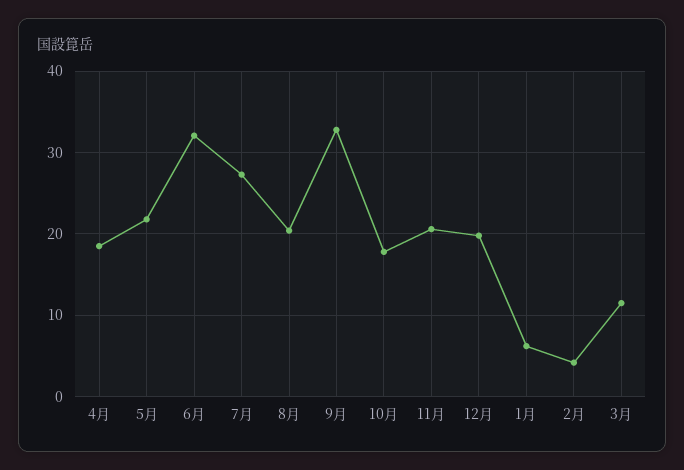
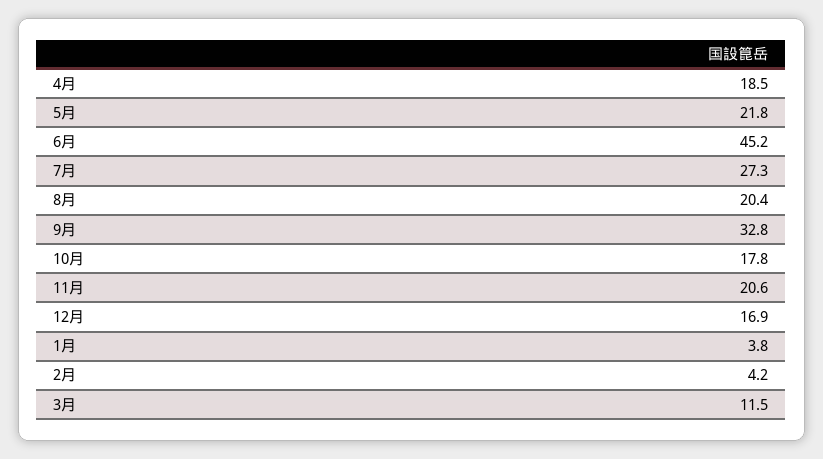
  {
    "4月": 18.5,
    "5月": 21.8,
-   "6月": 32,
+   "6月": 45.2,
    "7月": 27.3,
    "8月": 20.4,
    "9月": 32.8,
    "10月": 17.8,
    "11月": 20.6,
-   "12月": 20,
+   "12月": 16.9,
-   "1月": 6,
+   "1月": 3.8,
    "2月": 4.2,
    "3月": 11.5
  }

